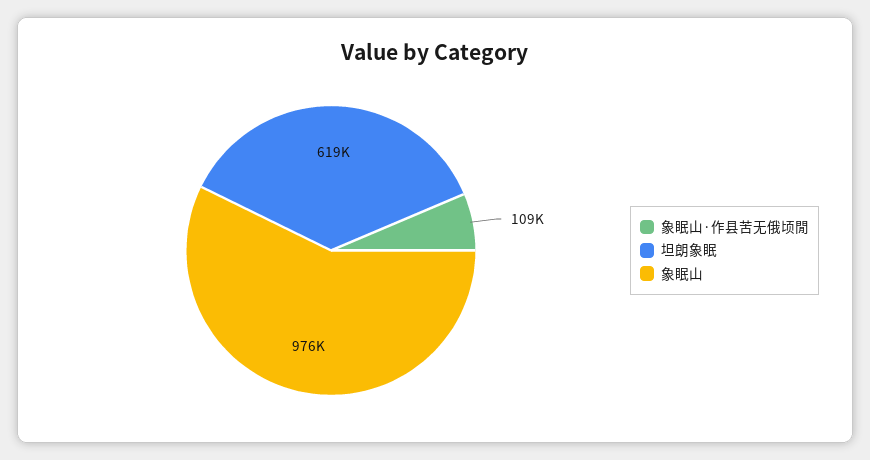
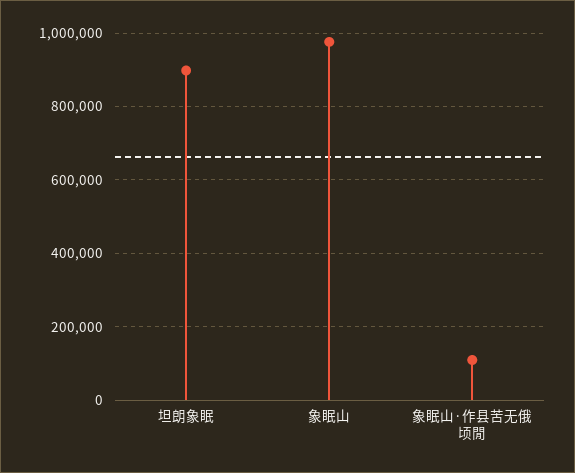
  {
    "象眠山·作县苦无俄顷閒": 109000,
-   "坦朗象眠": 619000,
+   "坦朗象眠": 900000,
    "象眠山": 976000
  }

